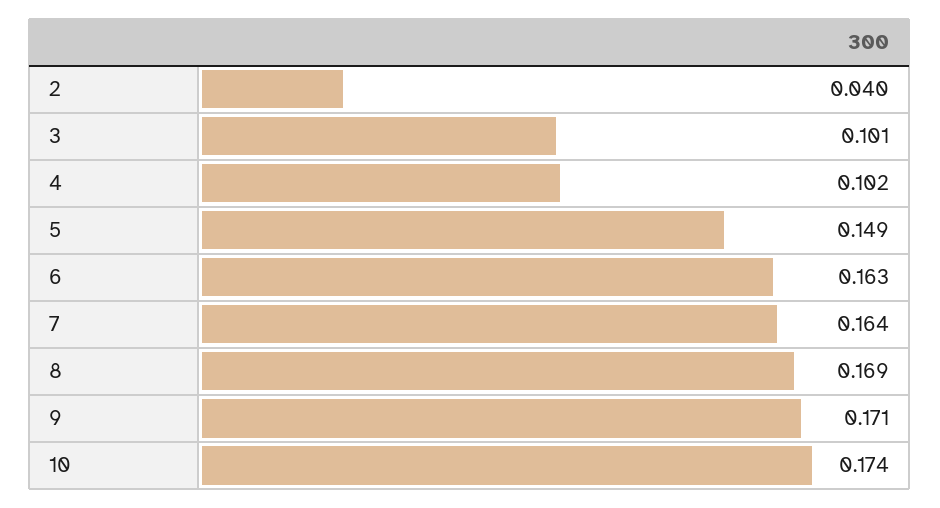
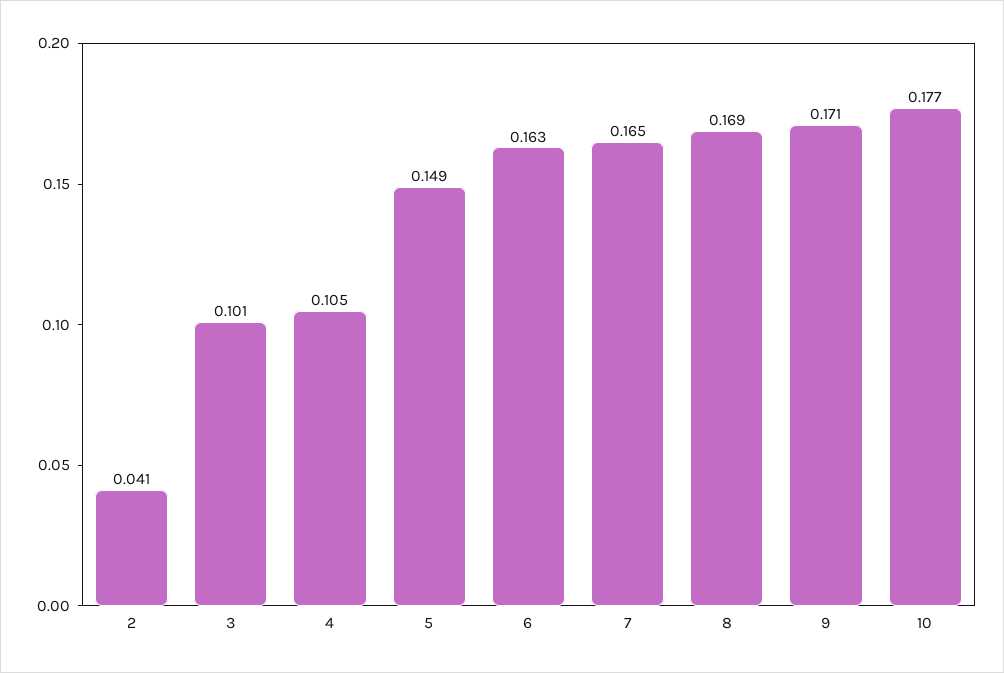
  {
-   "2": 0.04,
+   "2": 0.041,
    "3": 0.101,
-   "4": 0.102,
+   "4": 0.105,
    "5": 0.149,
    "6": 0.163,
-   "7": 0.164,
+   "7": 0.165,
    "8": 0.169,
    "9": 0.171,
-   "10": 0.174
+   "10": 0.177
  }

